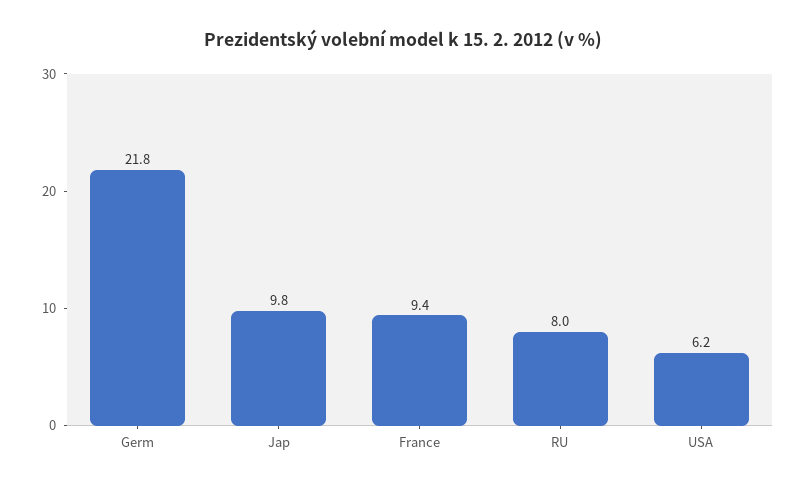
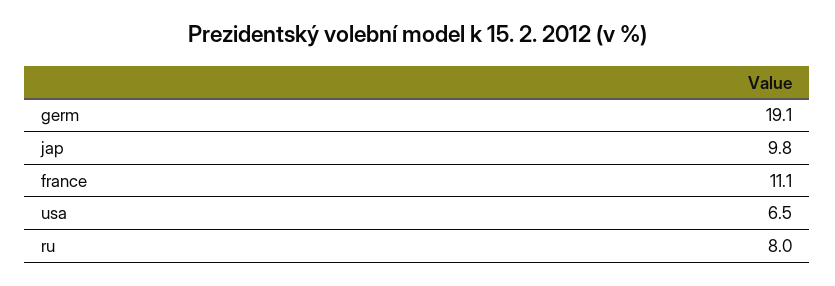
  {
-   "Germ": 21.8,
+   "Germ": 19.1,
    "Jap": 9.8,
-   "France": 9.4,
+   "France": 11.1,
    "RU": 8,
-   "USA": 6.2
+   "USA": 6.5
  }

